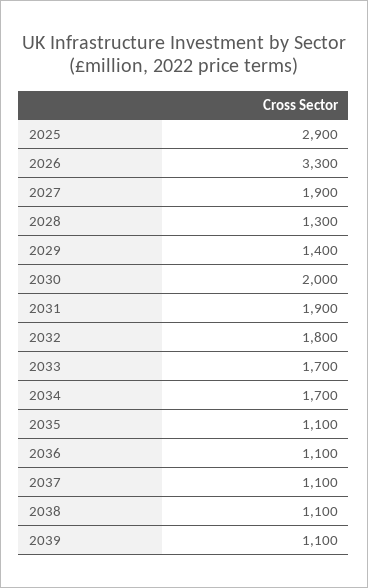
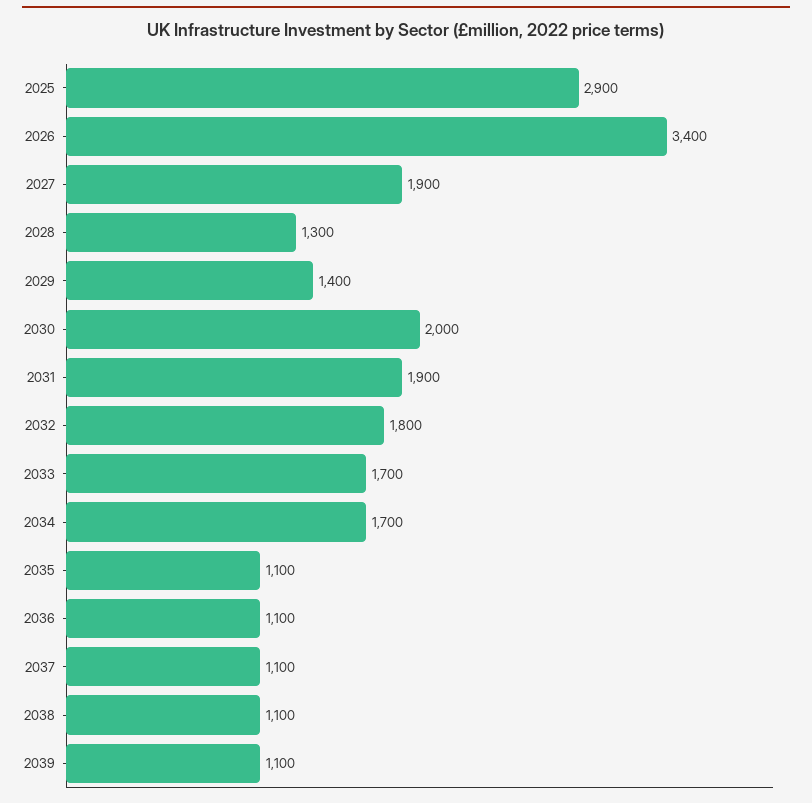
  {
    "2025": 2900,
-   "2026": 3300,
+   "2026": 3400,
    "2027": 1900,
    "2028": 1300,
    "2029": 1400,
    "2030": 2000,
    "2031": 1900,
    "2032": 1800,
    "2033": 1700,
    "2034": 1700,
    "2035": 1100,
    "2036": 1100,
    "2037": 1100,
    "2038": 1100,
    "2039": 1100
  }

